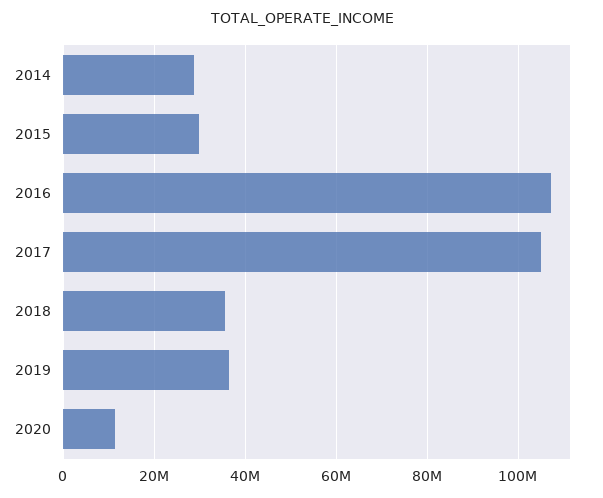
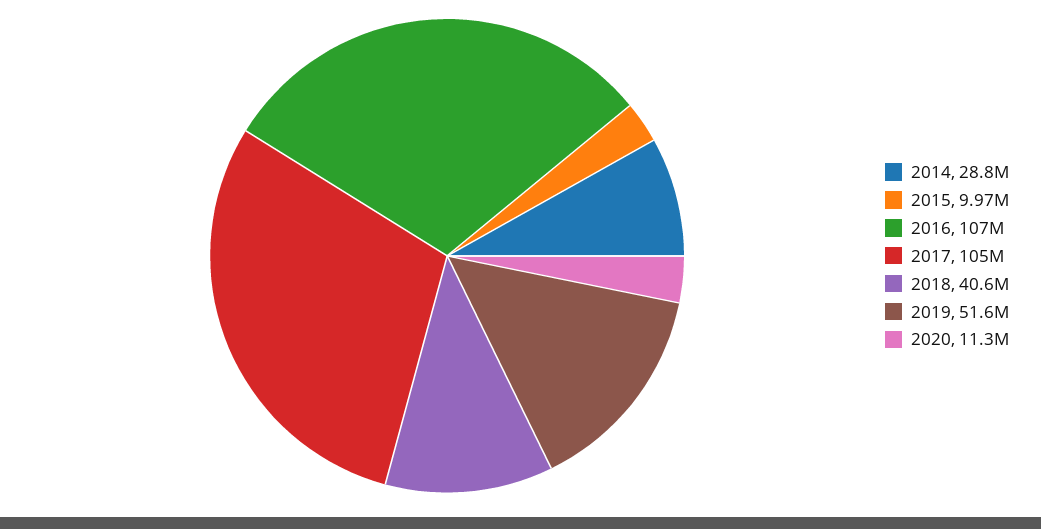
  {
    "2014": 28800000,
-   "2015": 30000000,
+   "2015": 9970000,
    "2016": 107000000,
    "2017": 105000000,
-   "2018": 36000000,
+   "2018": 40600000,
-   "2019": 36000000,
+   "2019": 51600000,
    "2020": 11300000
  }

